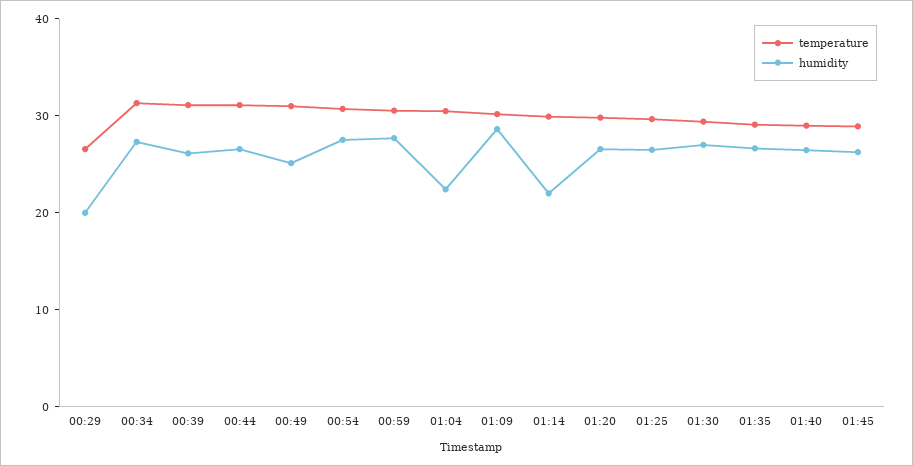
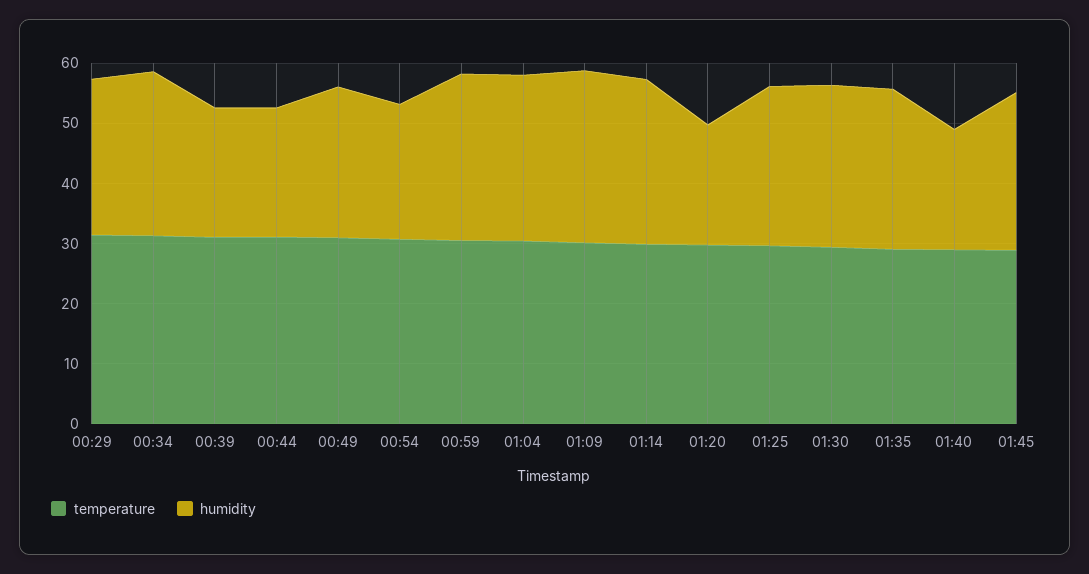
  {
    "temperature": {
-     "00:29": 26,
+     "00:29": 32,
      "00:34": 32,
      "00:39": 32,
      "00:44": 32,
      "00:49": 30,
      "00:54": 30,
      "00:59": 30,
      "01:04": 30,
      "01:09": 30,
      "01:14": 30,
      "01:20": 30,
      "01:25": 30,
      "01:30": 30,
      "01:35": 30,
      "01:40": 28,
      "01:45": 28
    },
    "humidity": {
-     "00:29": 20,
+     "00:29": 26,
      "00:34": 28,
-     "00:39": 26,
+     "00:39": 22,
-     "00:44": 26,
+     "00:44": 22,
      "00:49": 26,
-     "00:54": 28,
+     "00:54": 22,
      "00:59": 28,
-     "01:04": 22,
+     "01:04": 28,
      "01:09": 28,
-     "01:14": 22,
+     "01:14": 28,
-     "01:20": 26,
+     "01:20": 20,
      "01:25": 26,
      "01:30": 26,
      "01:35": 26,
-     "01:40": 26,
+     "01:40": 20,
      "01:45": 26
    }
  }

